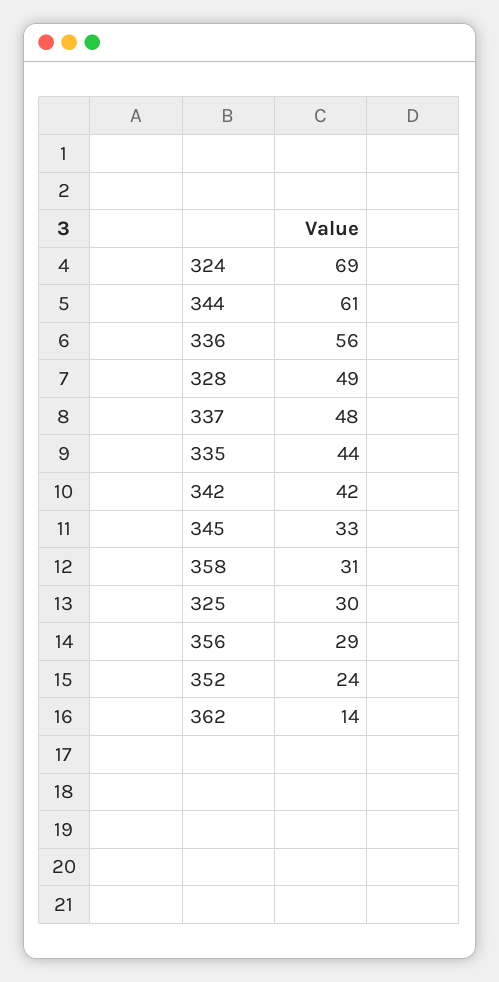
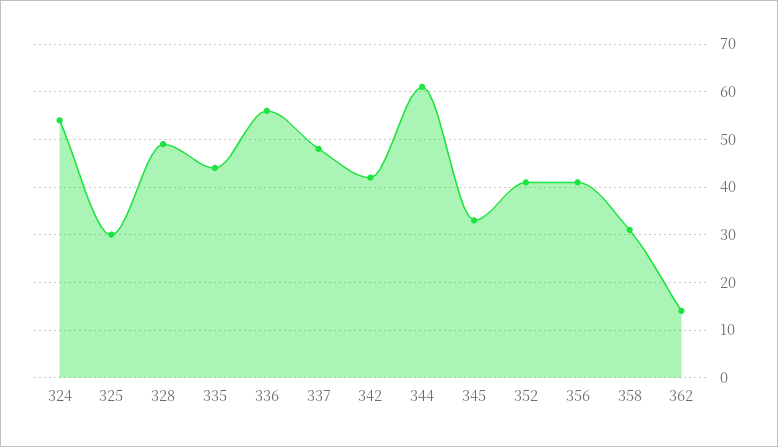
  {
-   "324": 69,
+   "324": 55,
    "344": 61,
    "336": 56,
    "328": 49,
    "337": 48,
    "335": 44,
    "342": 42,
    "345": 33,
    "358": 31,
    "325": 30,
-   "356": 29,
+   "356": 40,
-   "352": 24,
+   "352": 40,
    "362": 14
  }

